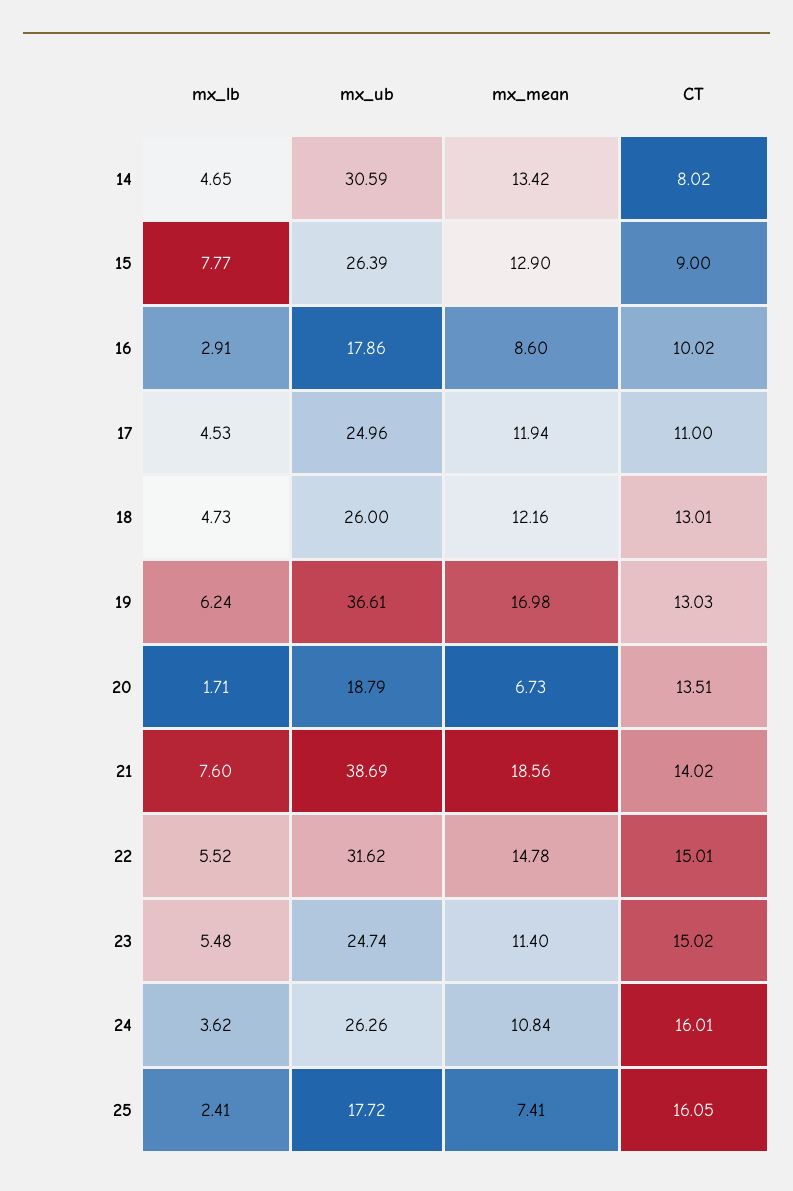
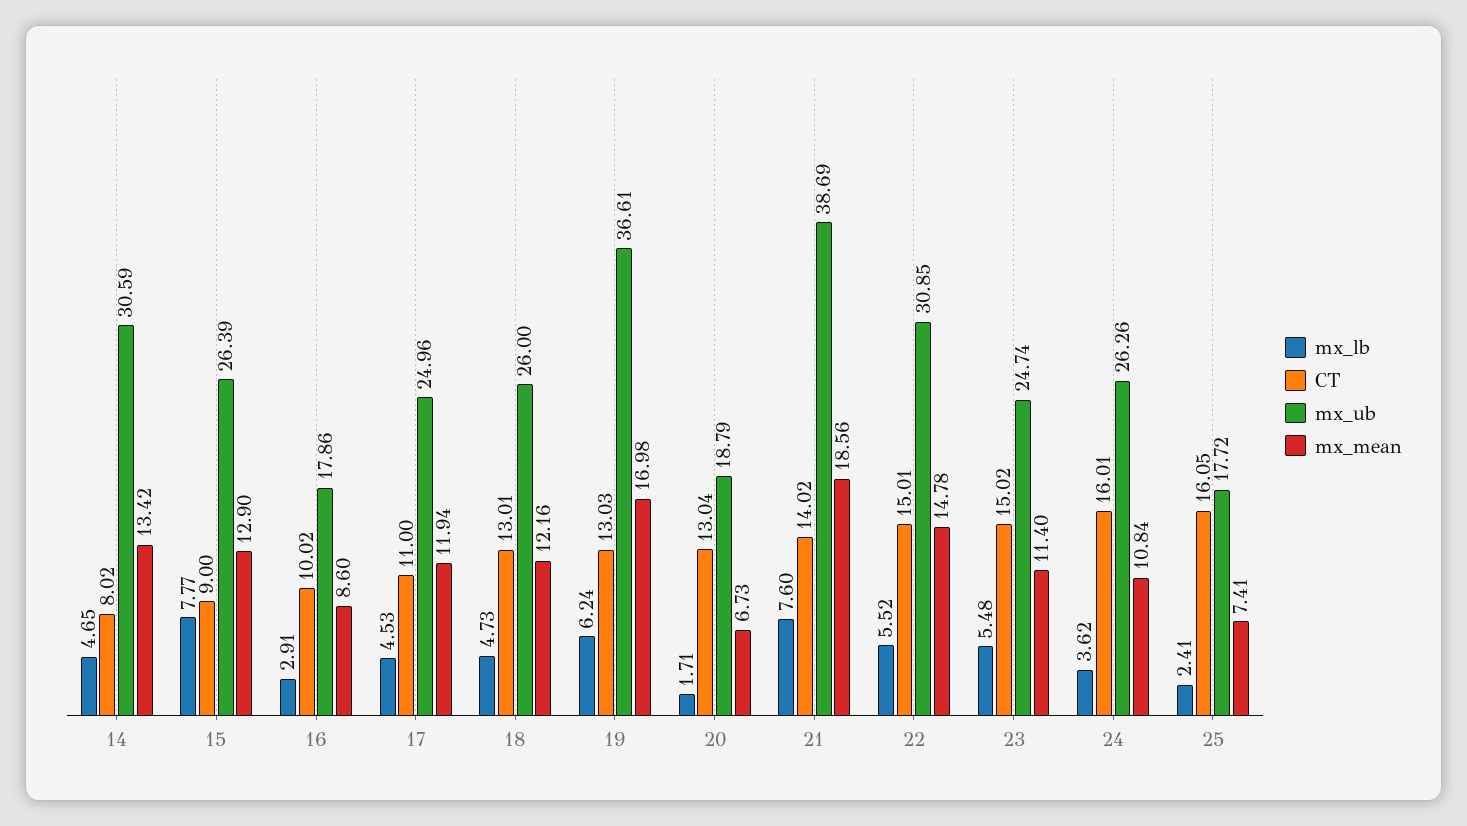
  {
    "mx_lb": {
      "14": 4.65,
      "15": 7.77,
      "16": 2.91,
      "17": 4.53,
      "18": 4.73,
      "19": 6.24,
      "20": 1.71,
      "21": 7.6,
      "22": 5.52,
      "23": 5.48,
      "24": 3.62,
      "25": 2.41
    },
    "mx_ub": {
      "14": 30.59,
      "15": 26.39,
      "16": 17.86,
      "17": 24.96,
      "18": 26,
      "19": 36.61,
      "20": 18.79,
      "21": 38.69,
-     "22": 31.62,
+     "22": 30.85,
      "23": 24.74,
      "24": 26.26,
      "25": 17.72
    },
    "mx_mean": {
      "14": 13.42,
      "15": 12.9,
      "16": 8.6,
      "17": 11.94,
      "18": 12.16,
      "19": 16.98,
      "20": 6.73,
      "21": 18.56,
      "22": 14.78,
      "23": 11.4,
      "24": 10.84,
      "25": 7.41
    },
    "CT": {
      "14": 8.02,
      "15": 9,
      "16": 10.02,
      "17": 11,
      "18": 13.01,
      "19": 13.03,
-     "20": 13.51,
+     "20": 13.04,
      "21": 14.02,
      "22": 15.01,
      "23": 15.02,
      "24": 16.01,
      "25": 16.05
    }
  }

